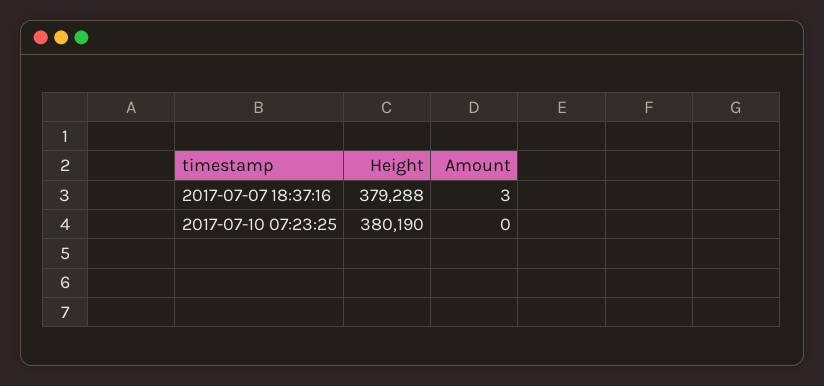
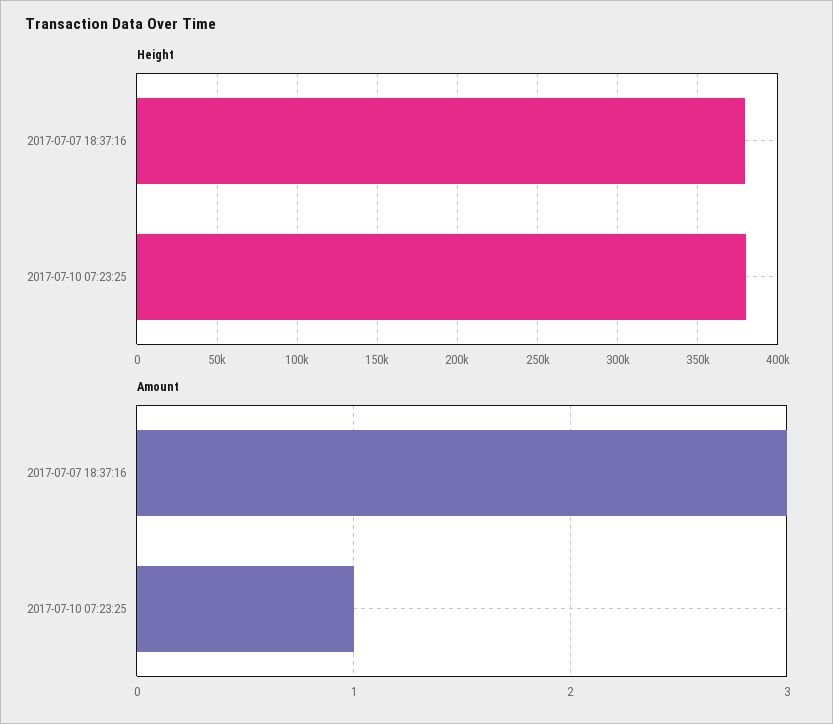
  {
    "Height": {
      "2017-07-07 18:37:16": 379288,
      "2017-07-10 07:23:25": 380190
    },
    "Amount": {
      "2017-07-07 18:37:16": 3,
-     "2017-07-10 07:23:25": 0
+     "2017-07-10 07:23:25": 1
    }
  }

